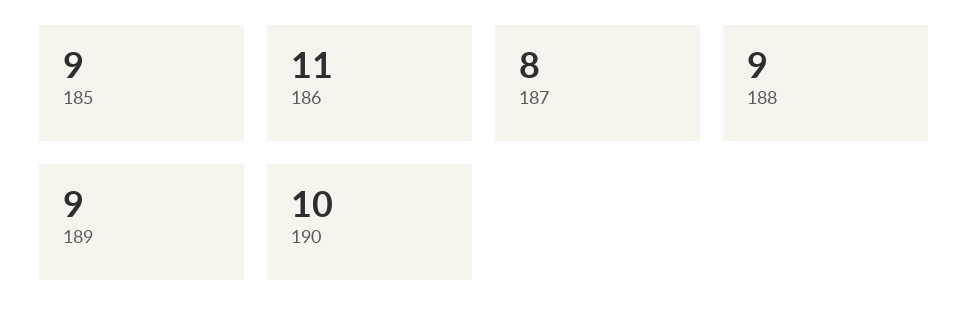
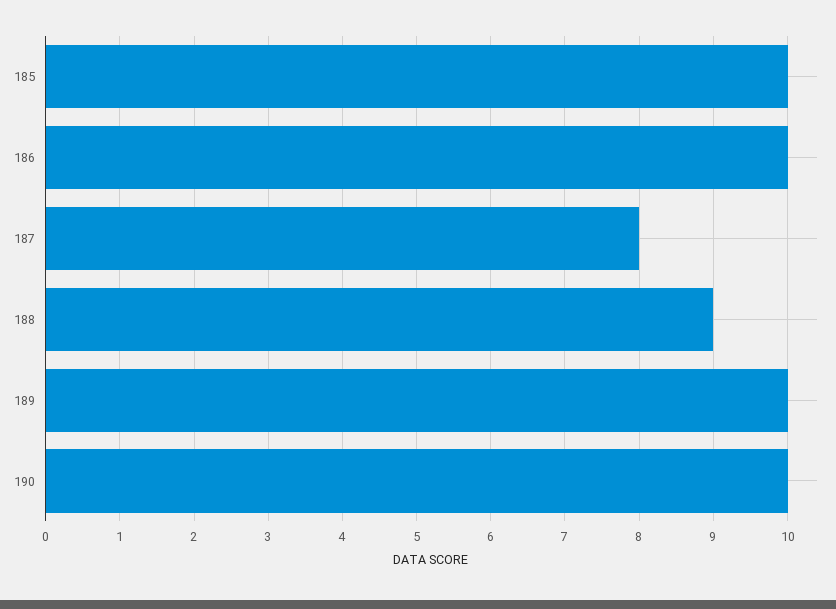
  {
-   "185": 9,
+   "185": 10,
-   "186": 11,
+   "186": 10,
    "187": 8,
    "188": 9,
-   "189": 9,
+   "189": 10,
    "190": 10
  }

